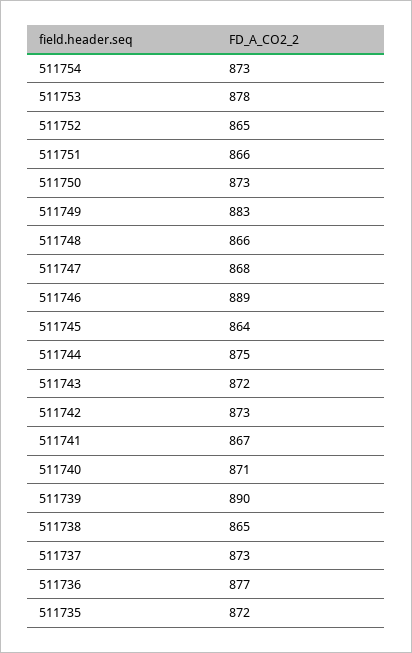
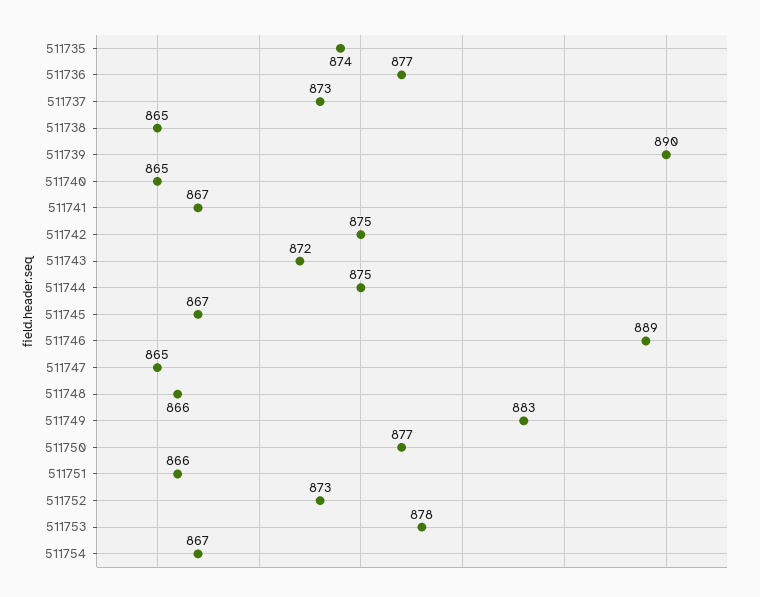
  {
-   "511754": 873,
+   "511754": 867,
    "511753": 878,
-   "511752": 865,
+   "511752": 873,
    "511751": 866,
-   "511750": 873,
+   "511750": 877,
    "511749": 883,
    "511748": 866,
-   "511747": 868,
+   "511747": 865,
    "511746": 889,
-   "511745": 864,
+   "511745": 867,
    "511744": 875,
    "511743": 872,
-   "511742": 873,
+   "511742": 875,
    "511741": 867,
-   "511740": 871,
+   "511740": 865,
    "511739": 890,
    "511738": 865,
    "511737": 873,
    "511736": 877,
-   "511735": 872
+   "511735": 874
  }

